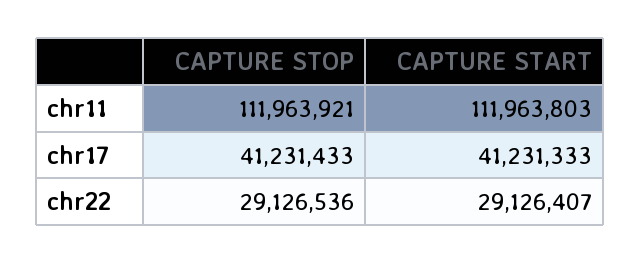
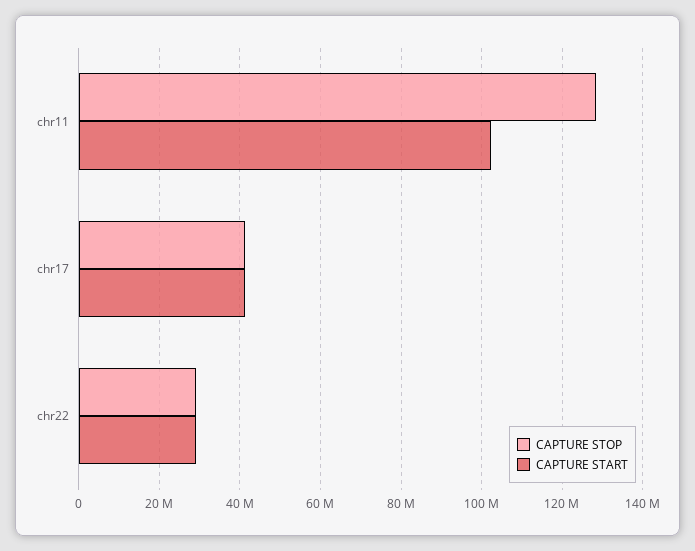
  {
    "CAPTURE STOP": {
-     "chr11": 111963921,
+     "chr11": 128000000,
      "chr17": 41231433,
      "chr22": 29126536
    },
    "CAPTURE START": {
-     "chr11": 111963803,
+     "chr11": 102000000,
      "chr17": 41231333,
      "chr22": 29126407
    }
  }

